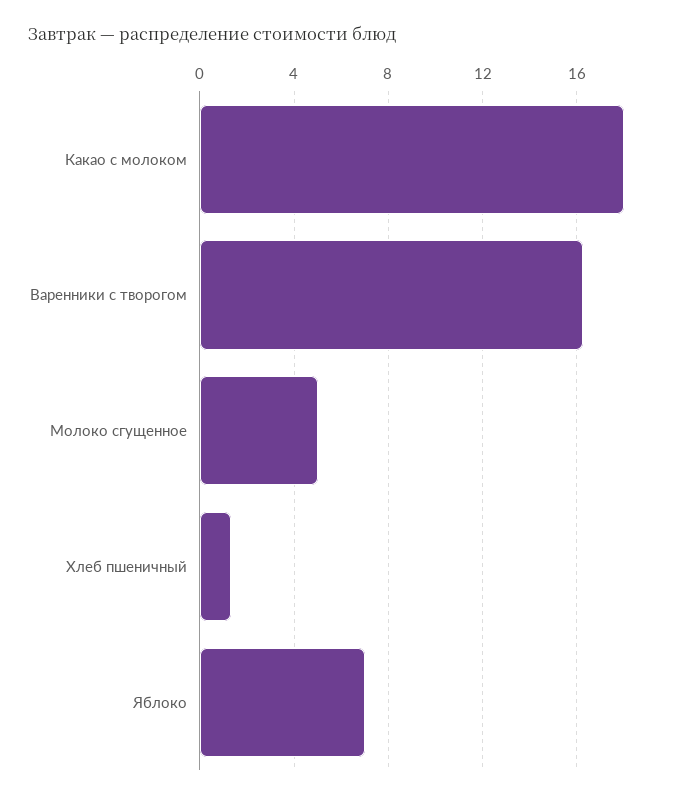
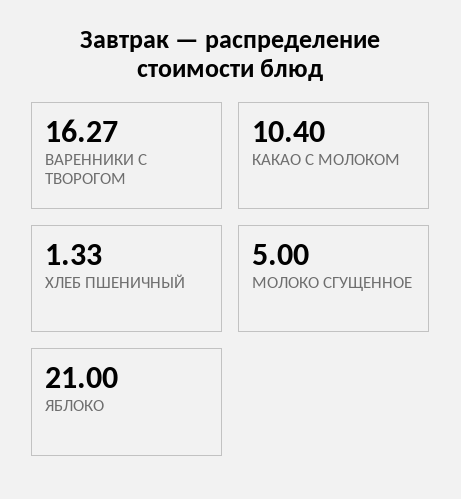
  {
-   "Какао с молоком": 18,
+   "Какао с молоком": 10.4,
    "Варенники с творогом": 16.27,
    "Молоко сгущенное": 5,
    "Хлеб пшеничный": 1.33,
-   "Яблоко": 7
+   "Яблоко": 21
  }

